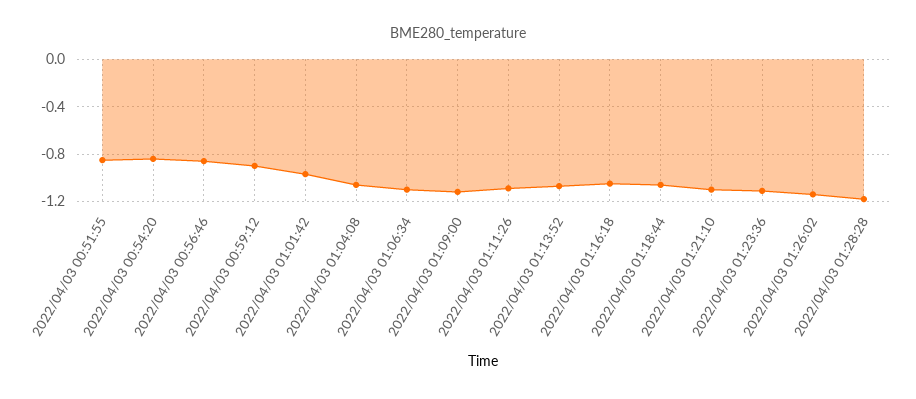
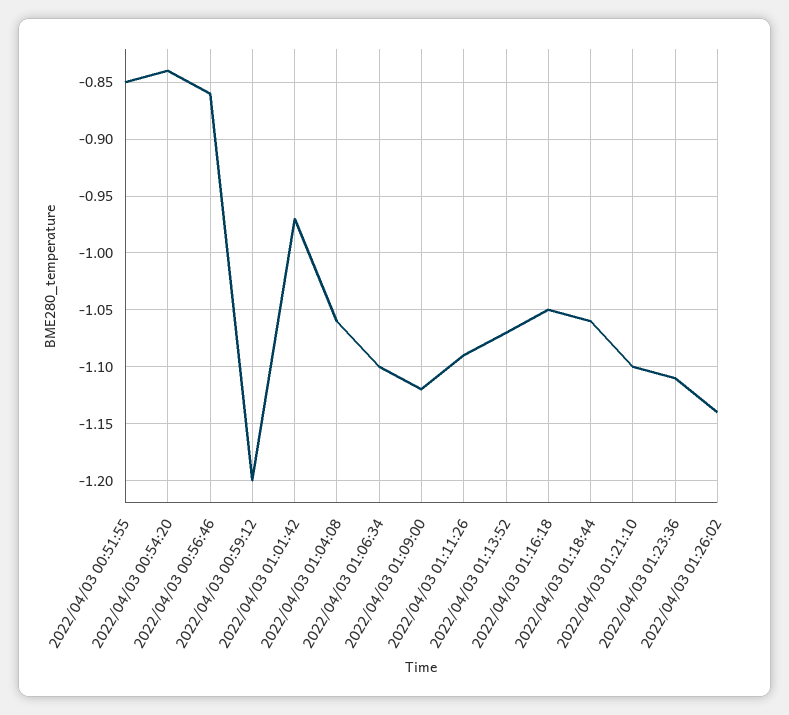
  {
    "2022/04/03 00:51:55": -0.85,
    "2022/04/03 00:54:20": -0.84,
    "2022/04/03 00:56:46": -0.86,
-   "2022/04/03 00:59:12": -0.9,
+   "2022/04/03 00:59:12": -1.2,
    "2022/04/03 01:01:42": -0.97,
    "2022/04/03 01:04:08": -1.06,
    "2022/04/03 01:06:34": -1.1,
    "2022/04/03 01:09:00": -1.12,
    "2022/04/03 01:11:26": -1.09,
    "2022/04/03 01:13:52": -1.07,
    "2022/04/03 01:16:18": -1.05,
    "2022/04/03 01:18:44": -1.06,
    "2022/04/03 01:21:10": -1.1,
    "2022/04/03 01:23:36": -1.11,
-   "2022/04/03 01:26:02": -1.14,
+   "2022/04/03 01:26:02": -1.14
-   "2022/04/03 01:28:28": -1.2
  }

